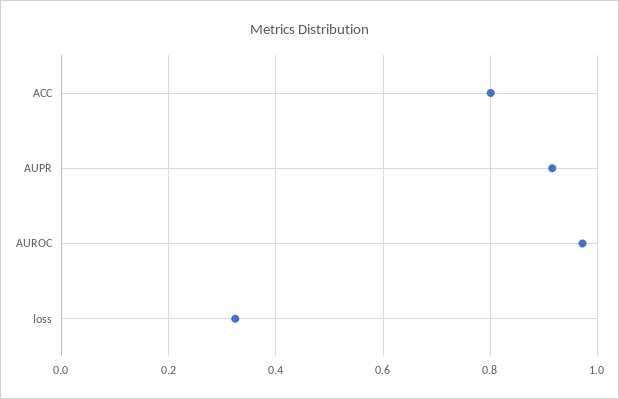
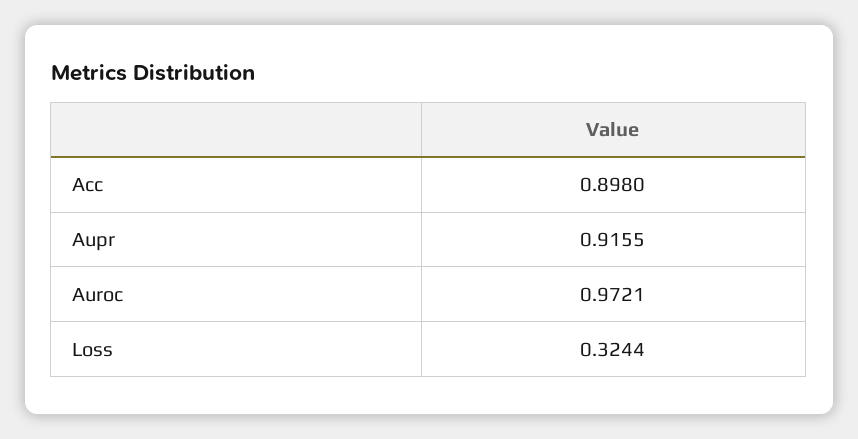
  {
-   "ACC": 0.8,
+   "ACC": 0.898,
    "AUPR": 0.9155,
    "AUROC": 0.9721,
    "loss": 0.3244
  }

